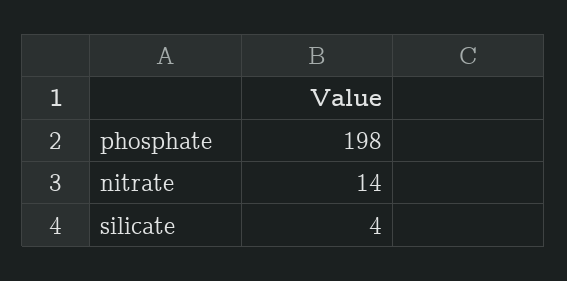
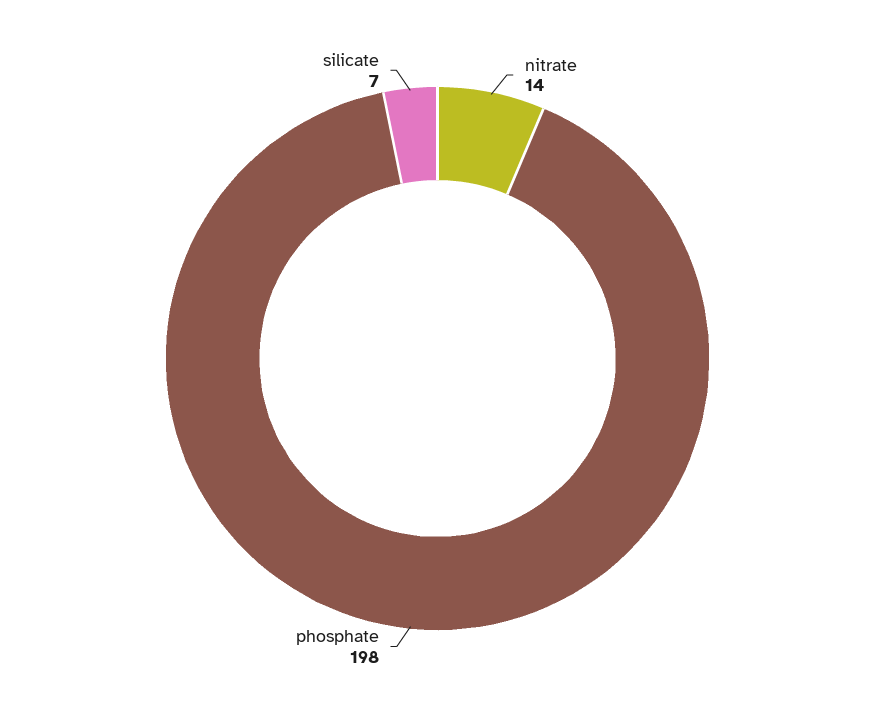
  {
    "phosphate": 198,
    "nitrate": 14,
-   "silicate": 4
+   "silicate": 7
  }

